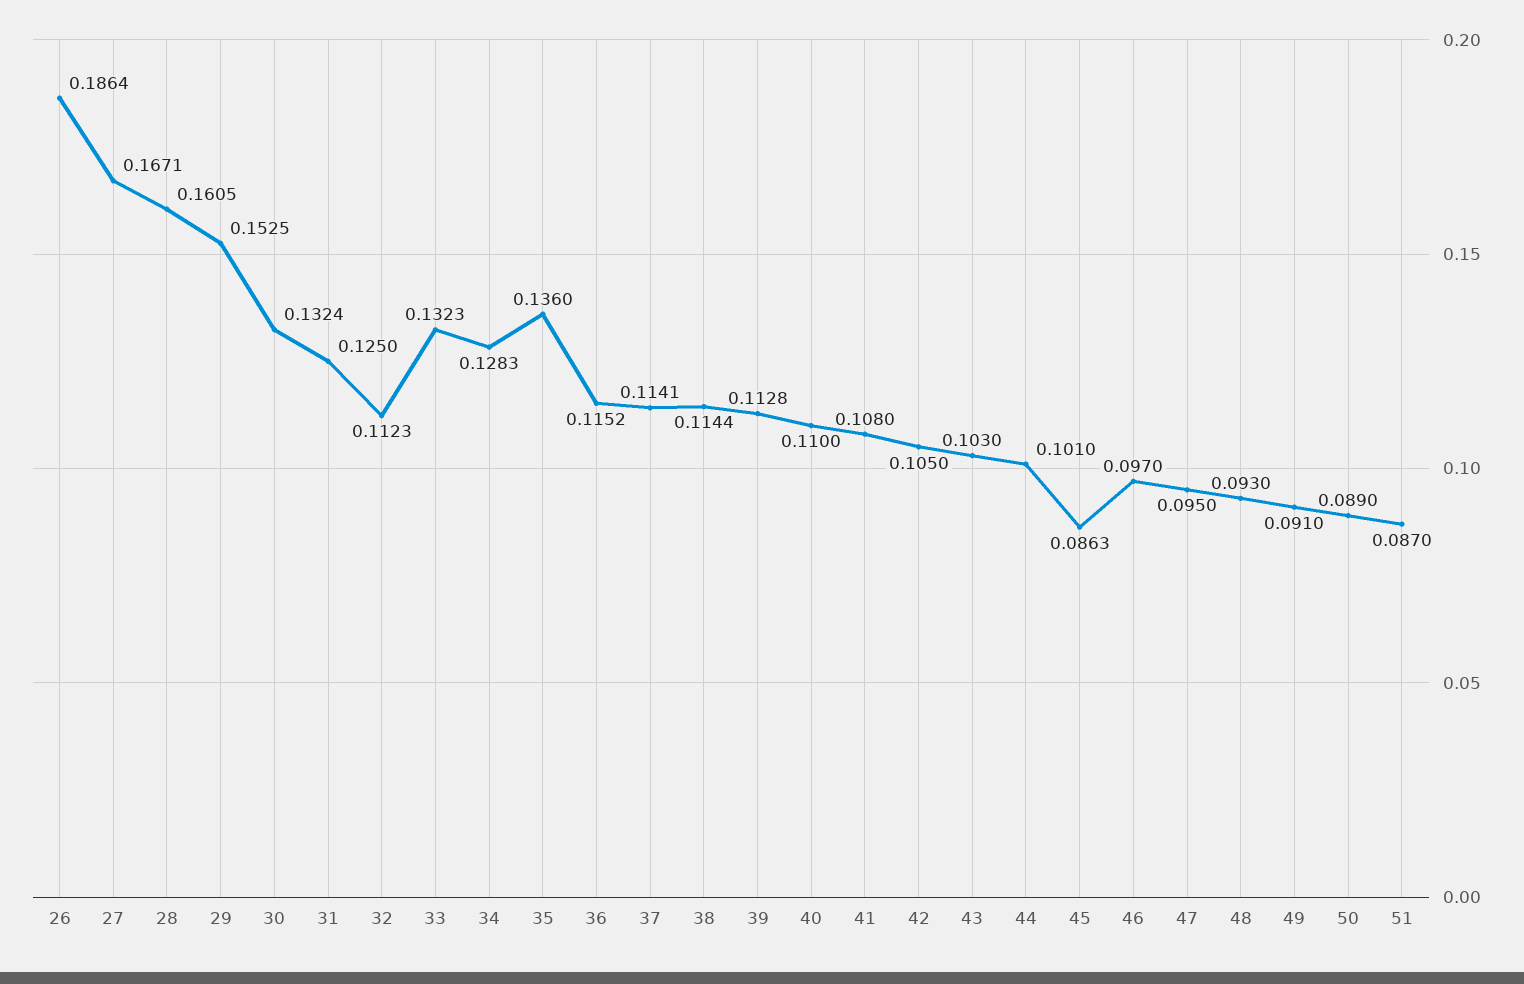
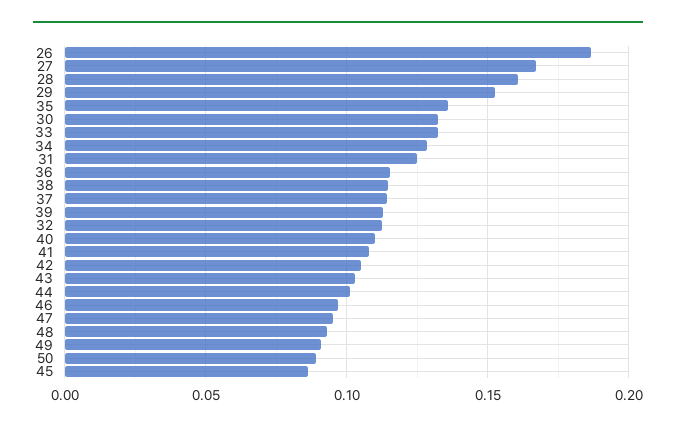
  {
    "26": 0.1864,
    "27": 0.1671,
    "28": 0.1605,
    "29": 0.1525,
    "30": 0.1324,
    "31": 0.125,
    "32": 0.1123,
    "33": 0.1323,
    "34": 0.1283,
    "35": 0.136,
    "36": 0.1152,
    "37": 0.1141,
    "38": 0.1144,
    "39": 0.1128,
    "40": 0.11,
    "41": 0.108,
    "42": 0.105,
    "43": 0.103,
    "44": 0.101,
    "45": 0.0863,
    "46": 0.097,
    "47": 0.095,
    "48": 0.093,
    "49": 0.091,
-   "50": 0.089,
+   "50": 0.089
-   "51": 0.087
  }

